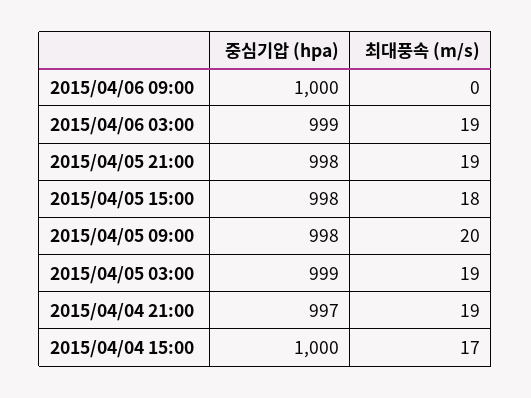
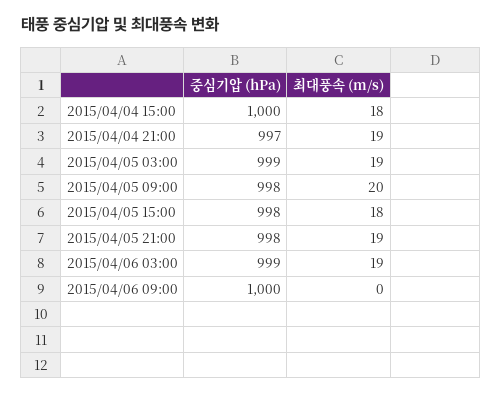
  {
    "중심기압 (hpa)": {
      "2015/04/06 09:00": 1000,
      "2015/04/06 03:00": 999,
      "2015/04/05 21:00": 998,
      "2015/04/05 15:00": 998,
      "2015/04/05 09:00": 998,
      "2015/04/05 03:00": 999,
      "2015/04/04 21:00": 997,
      "2015/04/04 15:00": 1000
    },
    "최대풍속 (m/s)": {
      "2015/04/06 09:00": 0,
      "2015/04/06 03:00": 19,
      "2015/04/05 21:00": 19,
      "2015/04/05 15:00": 18,
      "2015/04/05 09:00": 20,
      "2015/04/05 03:00": 19,
      "2015/04/04 21:00": 19,
-     "2015/04/04 15:00": 17
+     "2015/04/04 15:00": 18
    }
  }

